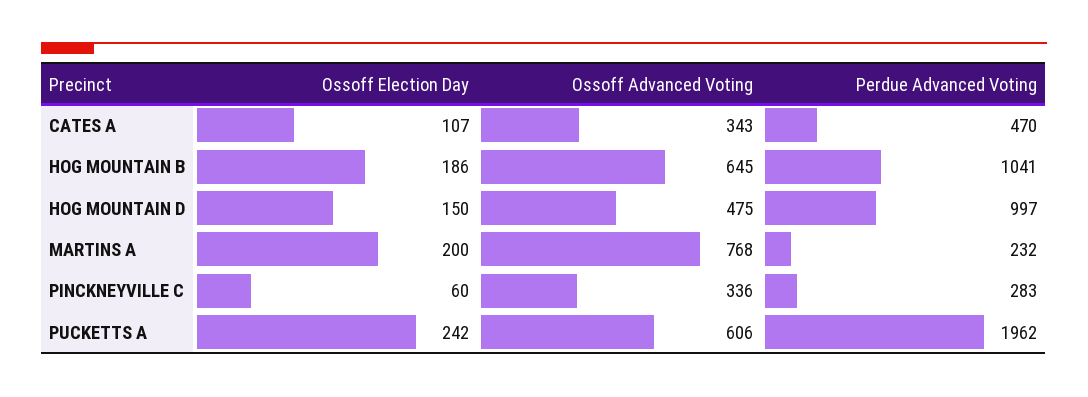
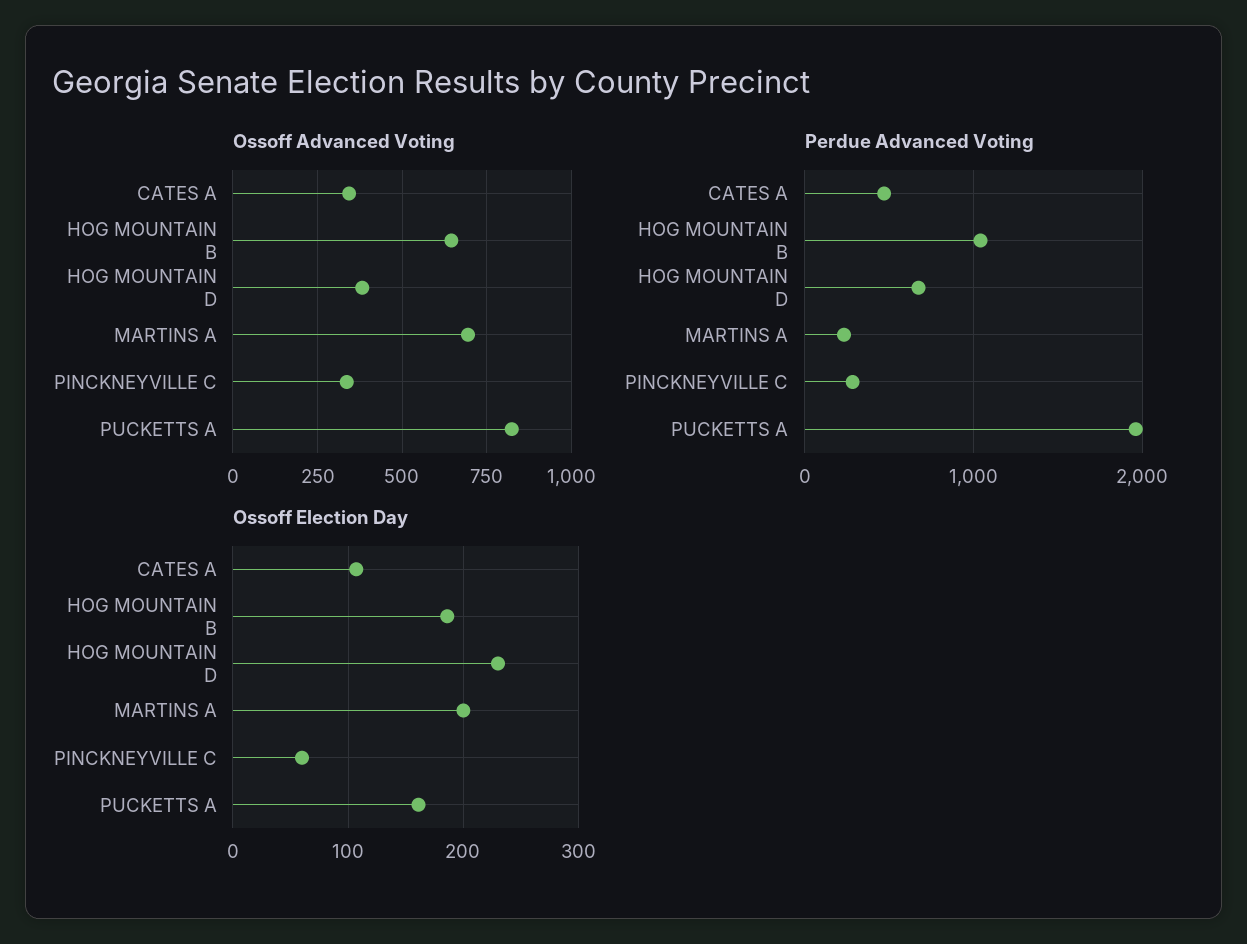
  {
    "Ossoff Election Day": {
      "CATES A": 107,
      "HOG MOUNTAIN B": 186,
-     "HOG MOUNTAIN D": 150,
+     "HOG MOUNTAIN D": 230,
      "MARTINS A": 200,
      "PINCKNEYVILLE C": 60,
-     "PUCKETTS A": 242
+     "PUCKETTS A": 160
    },
    "Ossoff Advanced Voting": {
      "CATES A": 343,
      "HOG MOUNTAIN B": 645,
-     "HOG MOUNTAIN D": 475,
+     "HOG MOUNTAIN D": 375,
-     "MARTINS A": 768,
+     "MARTINS A": 700,
      "PINCKNEYVILLE C": 336,
-     "PUCKETTS A": 606
+     "PUCKETTS A": 825
    },
    "Perdue Advanced Voting": {
      "CATES A": 470,
      "HOG MOUNTAIN B": 1041,
-     "HOG MOUNTAIN D": 997,
+     "HOG MOUNTAIN D": 700,
      "MARTINS A": 232,
      "PINCKNEYVILLE C": 283,
      "PUCKETTS A": 1962
    }
  }

